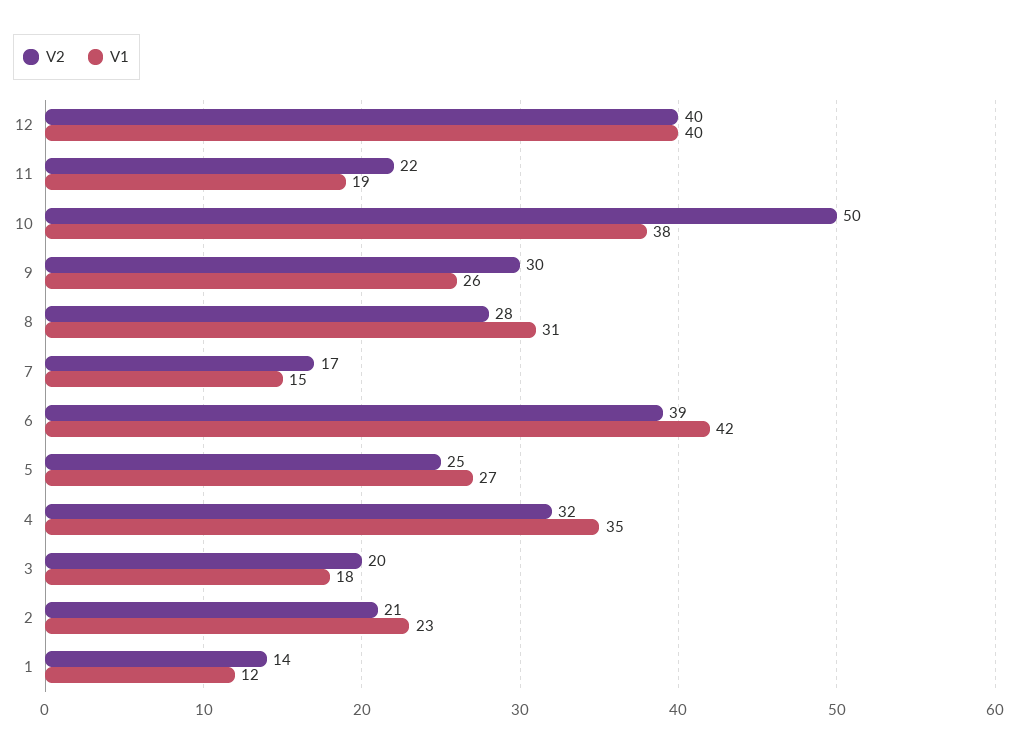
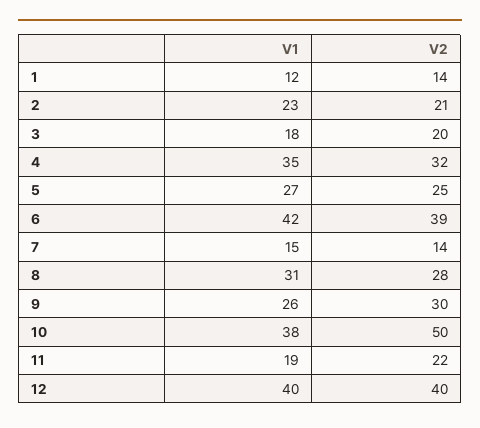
  {
    "V2": {
      "12": 40,
      "11": 22,
      "10": 50,
      "9": 30,
      "8": 28,
-     "7": 17,
+     "7": 14,
      "6": 39,
      "5": 25,
      "4": 32,
      "3": 20,
      "2": 21,
      "1": 14
    },
    "V1": {
      "12": 40,
      "11": 19,
      "10": 38,
      "9": 26,
      "8": 31,
      "7": 15,
      "6": 42,
      "5": 27,
      "4": 35,
      "3": 18,
      "2": 23,
      "1": 12
    }
  }

